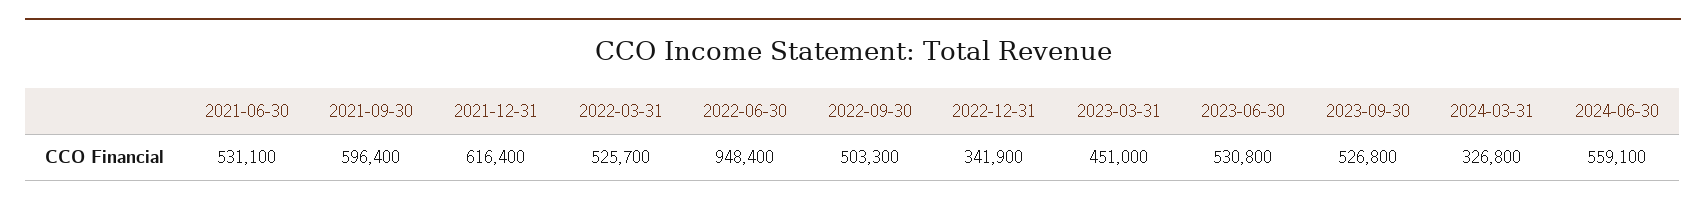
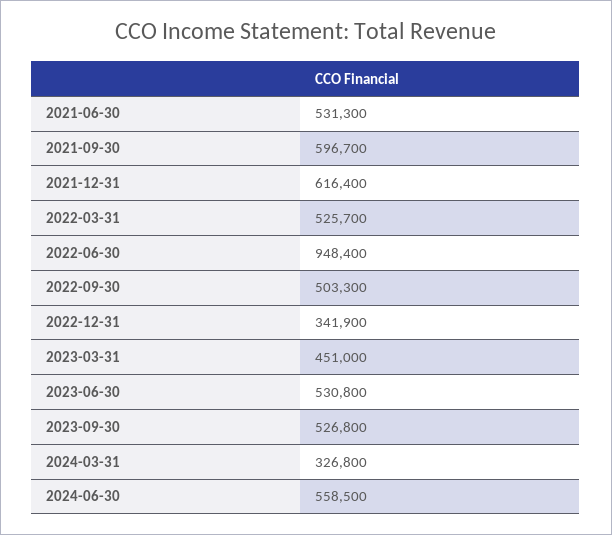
  {
-   "2021-06-30": 531100,
+   "2021-06-30": 531300,
-   "2021-09-30": 596400,
+   "2021-09-30": 596700,
    "2021-12-31": 616400,
    "2022-03-31": 525700,
    "2022-06-30": 948400,
    "2022-09-30": 503300,
    "2022-12-31": 341900,
    "2023-03-31": 451000,
    "2023-06-30": 530800,
    "2023-09-30": 526800,
    "2024-03-31": 326800,
-   "2024-06-30": 559100
+   "2024-06-30": 558500
  }

